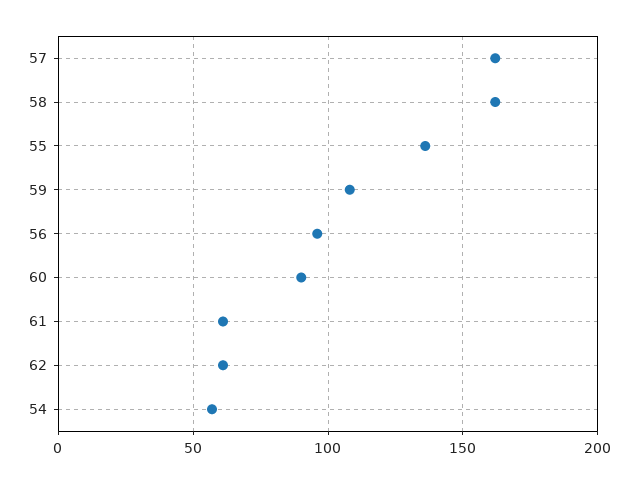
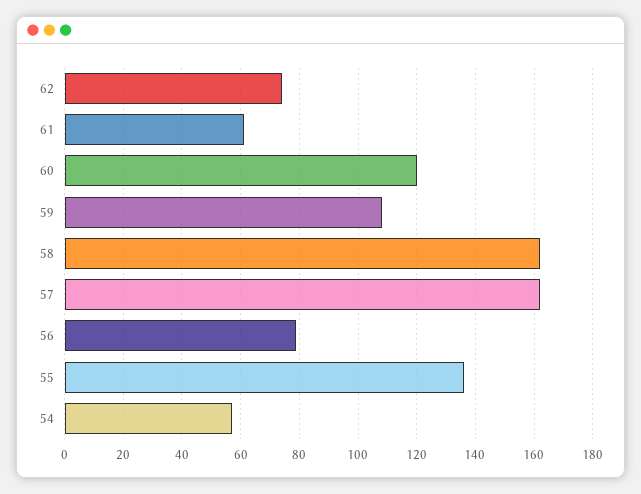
  {
    "57": 160,
    "58": 160,
    "55": 135,
    "59": 110,
-   "56": 95,
+   "56": 80,
-   "60": 90,
+   "60": 120,
    "61": 60,
-   "62": 60,
+   "62": 75,
    "54": 55
  }

